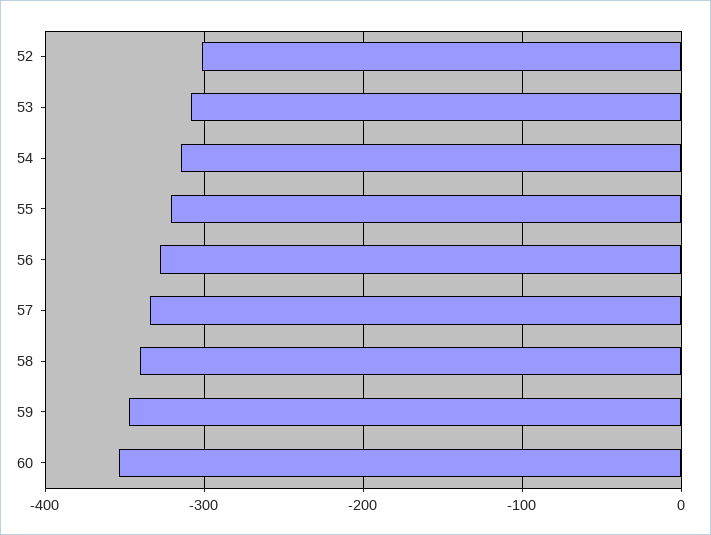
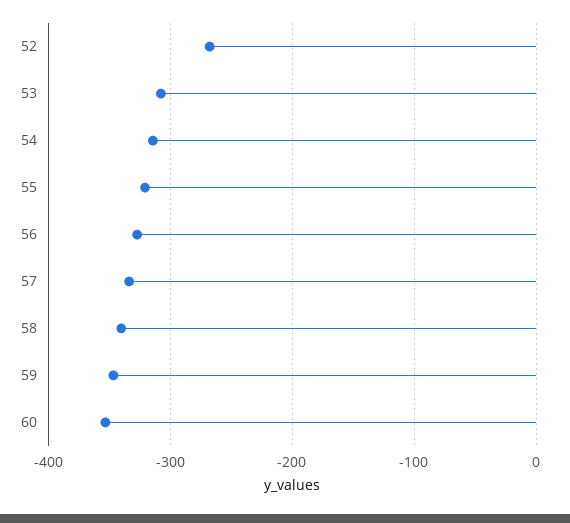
  {
-   "52": -300,
+   "52": -270,
    "53": -310,
    "54": -310,
    "55": -320,
    "56": -330,
    "57": -330,
    "58": -340,
    "59": -350,
    "60": -350
  }

